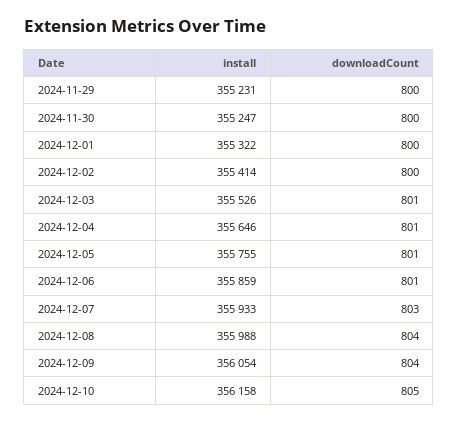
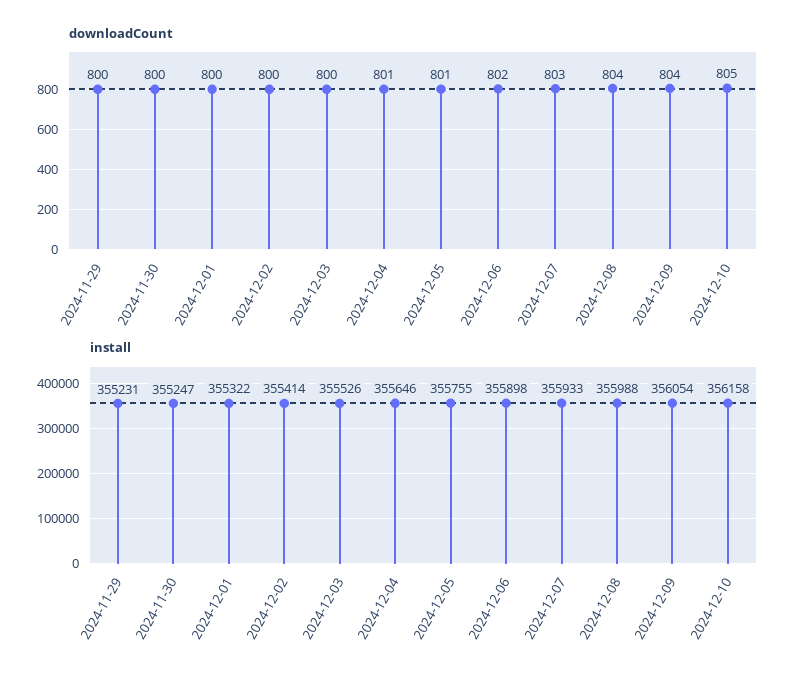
  {
    "install": {
      "2024-11-29": 355231,
      "2024-11-30": 355247,
      "2024-12-01": 355322,
      "2024-12-02": 355414,
      "2024-12-03": 355526,
      "2024-12-04": 355646,
      "2024-12-05": 355755,
-     "2024-12-06": 355859,
+     "2024-12-06": 355898,
      "2024-12-07": 355933,
      "2024-12-08": 355988,
      "2024-12-09": 356054,
      "2024-12-10": 356158
    },
    "downloadCount": {
      "2024-11-29": 800,
      "2024-11-30": 800,
      "2024-12-01": 800,
      "2024-12-02": 800,
-     "2024-12-03": 801,
+     "2024-12-03": 800,
      "2024-12-04": 801,
      "2024-12-05": 801,
-     "2024-12-06": 801,
+     "2024-12-06": 802,
      "2024-12-07": 803,
      "2024-12-08": 804,
      "2024-12-09": 804,
      "2024-12-10": 805
    }
  }

